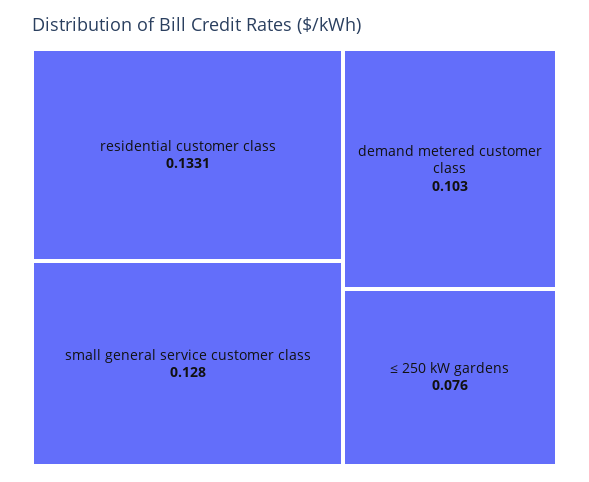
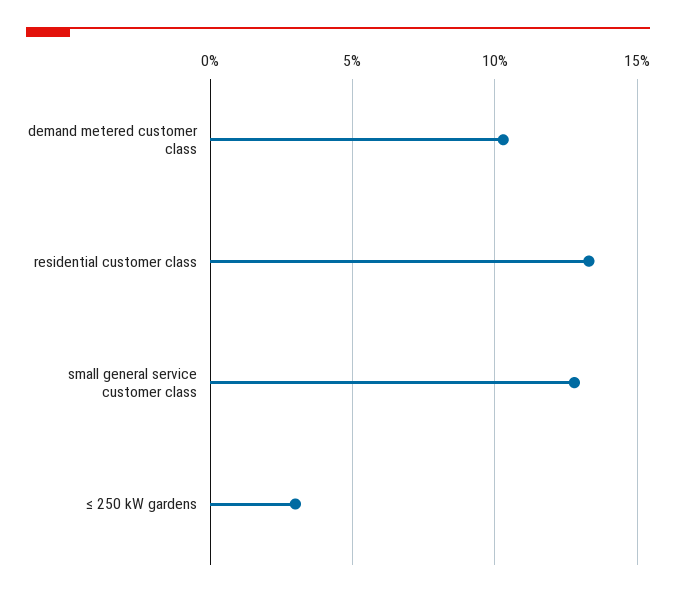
  {
    "residential customer class": 0.1331,
    "small general service customer class": 0.128,
    "demand metered customer class": 0.103,
-   "≤ 250 kW gardens": 0.076
+   "≤ 250 kW gardens": 0.03
  }

